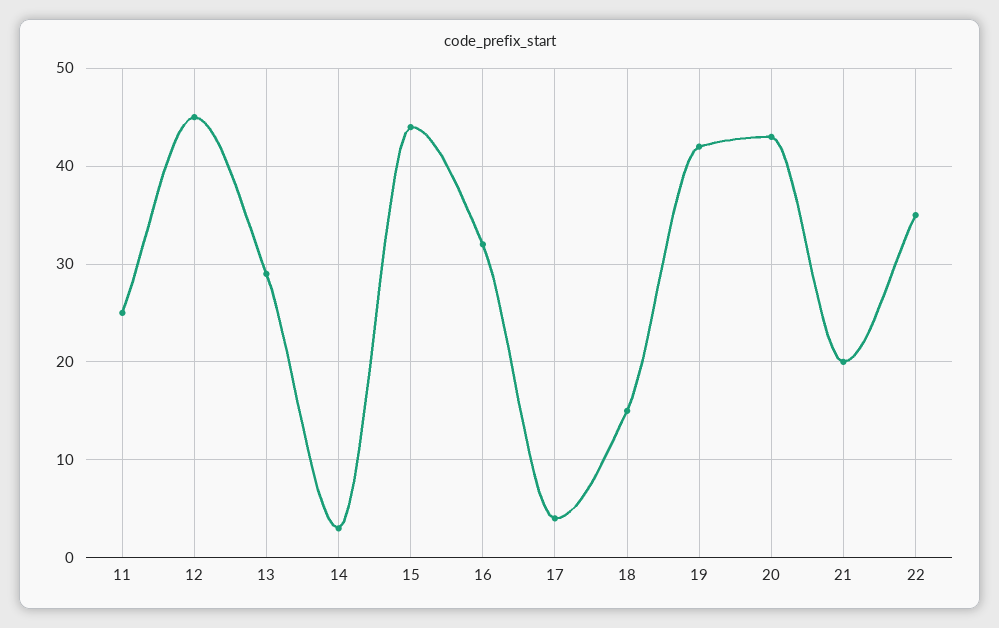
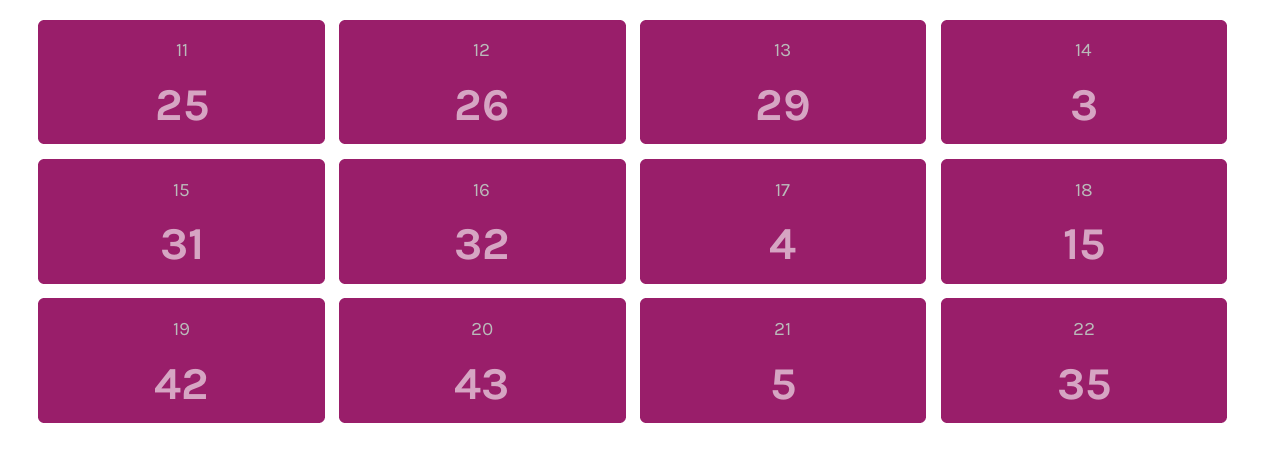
  {
    "11": 25,
-   "12": 45,
+   "12": 26,
    "13": 29,
    "14": 3,
-   "15": 44,
+   "15": 31,
    "16": 32,
    "17": 4,
    "18": 15,
    "19": 42,
    "20": 43,
-   "21": 20,
+   "21": 5,
    "22": 35
  }

